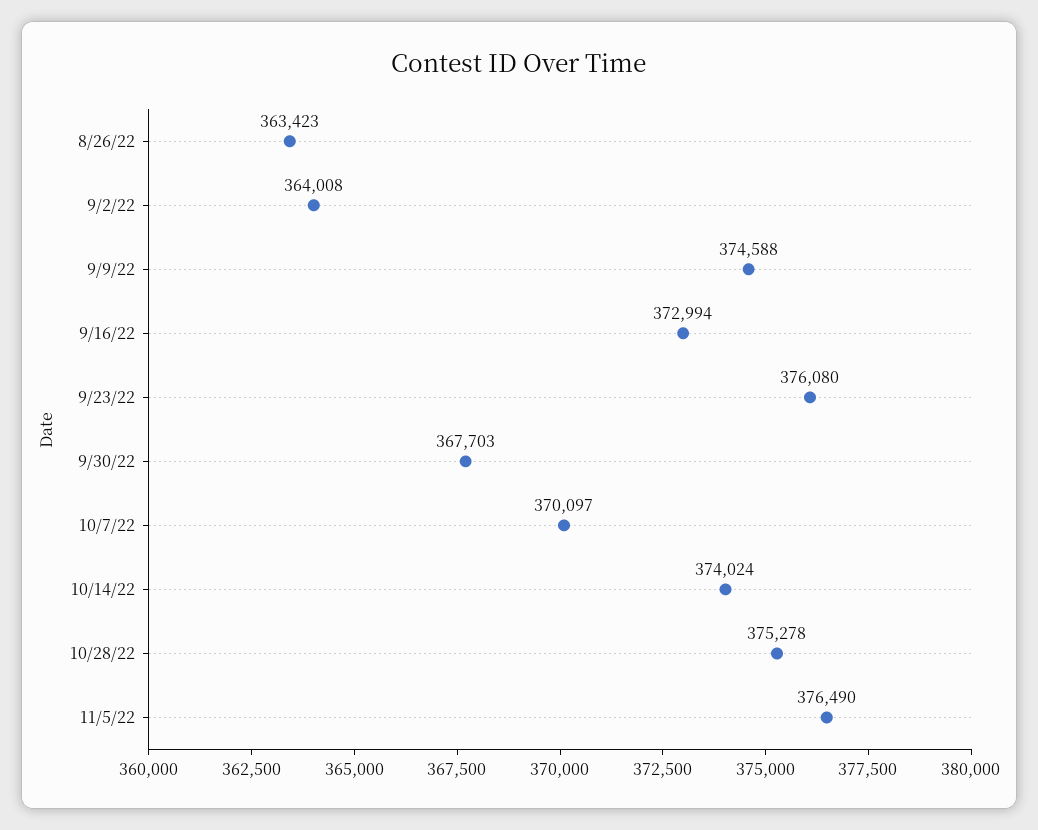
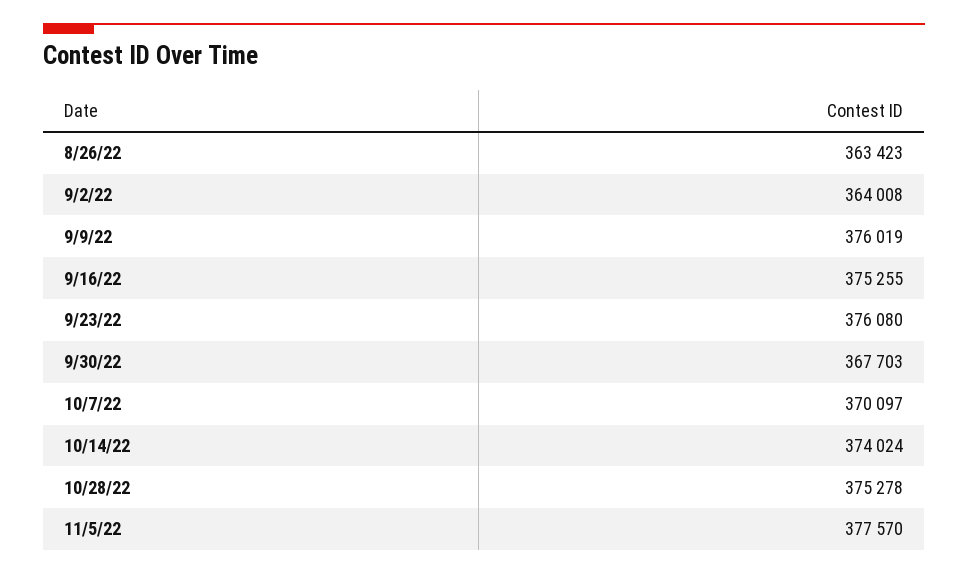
  {
    "8/26/22": 363423,
    "9/2/22": 364008,
-   "9/9/22": 374588,
+   "9/9/22": 376019,
-   "9/16/22": 372994,
+   "9/16/22": 375255,
    "9/23/22": 376080,
    "9/30/22": 367703,
    "10/7/22": 370097,
    "10/14/22": 374024,
    "10/28/22": 375278,
-   "11/5/22": 376490
+   "11/5/22": 377570
  }

